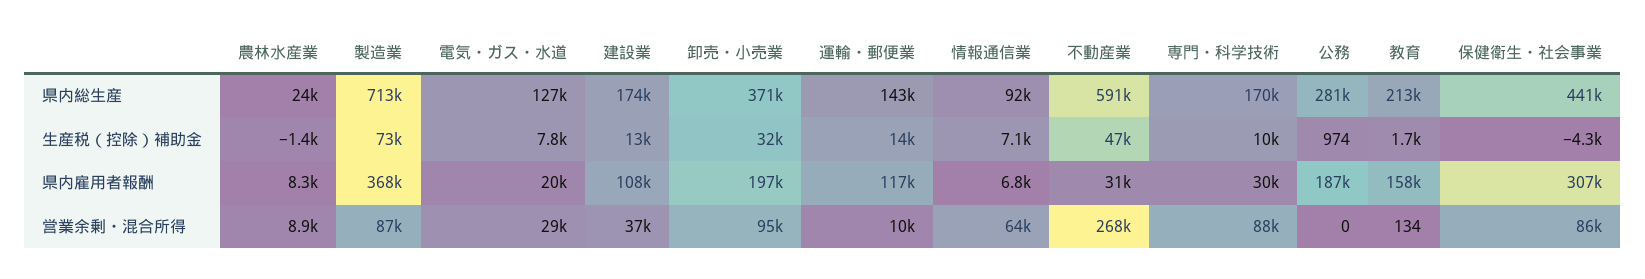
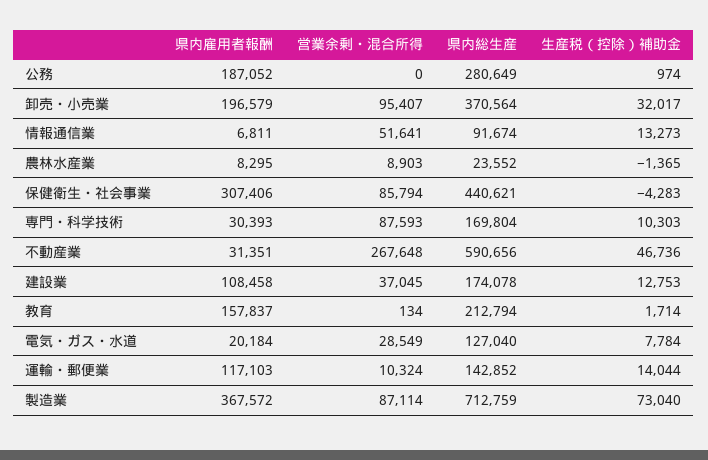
  {
    "農林水産業": {
      "県内総生産": 23552,
      "生産税（控除）補助金": -1365,
      "県内雇用者報酬": 8295,
      "営業余剰・混合所得": 8903
    },
    "製造業": {
      "県内総生産": 712759,
      "生産税（控除）補助金": 73040,
      "県内雇用者報酬": 367572,
      "営業余剰・混合所得": 87114
    },
    "電気・ガス・水道": {
      "県内総生産": 127040,
      "生産税（控除）補助金": 7784,
      "県内雇用者報酬": 20184,
      "営業余剰・混合所得": 28549
    },
    "建設業": {
      "県内総生産": 174078,
      "生産税（控除）補助金": 12753,
      "県内雇用者報酬": 108458,
      "営業余剰・混合所得": 37045
    },
    "卸売・小売業": {
      "県内総生産": 370564,
      "生産税（控除）補助金": 32017,
      "県内雇用者報酬": 196579,
      "営業余剰・混合所得": 95407
    },
    "運輸・郵便業": {
      "県内総生産": 142852,
      "生産税（控除）補助金": 14044,
      "県内雇用者報酬": 117103,
      "営業余剰・混合所得": 10324
    },
    "情報通信業": {
      "県内総生産": 91674,
-     "生産税（控除）補助金": 7100,
+     "生産税（控除）補助金": 13273,
      "県内雇用者報酬": 6811,
-     "営業余剰・混合所得": 64000
+     "営業余剰・混合所得": 51641
    },
    "不動産業": {
      "県内総生産": 590656,
      "生産税（控除）補助金": 46736,
      "県内雇用者報酬": 31351,
      "営業余剰・混合所得": 267648
    },
    "専門・科学技術": {
      "県内総生産": 169804,
      "生産税（控除）補助金": 10303,
      "県内雇用者報酬": 30393,
      "営業余剰・混合所得": 87593
    },
    "公務": {
      "県内総生産": 280649,
      "生産税（控除）補助金": 974,
      "県内雇用者報酬": 187052,
      "営業余剰・混合所得": 0
    },
    "教育": {
      "県内総生産": 212794,
      "生産税（控除）補助金": 1714,
      "県内雇用者報酬": 157837,
      "営業余剰・混合所得": 134
    },
    "保健衛生・社会事業": {
      "県内総生産": 440621,
      "生産税（控除）補助金": -4283,
      "県内雇用者報酬": 307406,
      "営業余剰・混合所得": 85794
    }
  }

